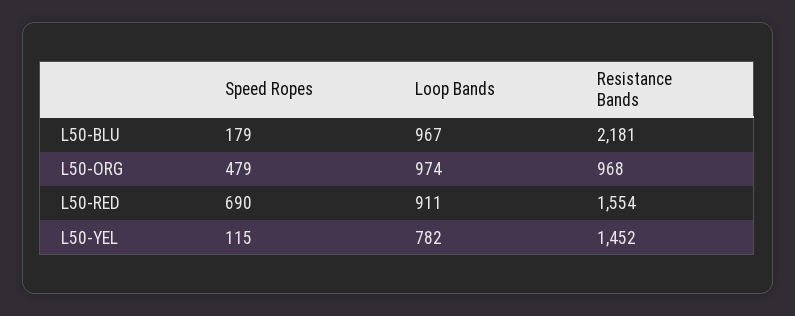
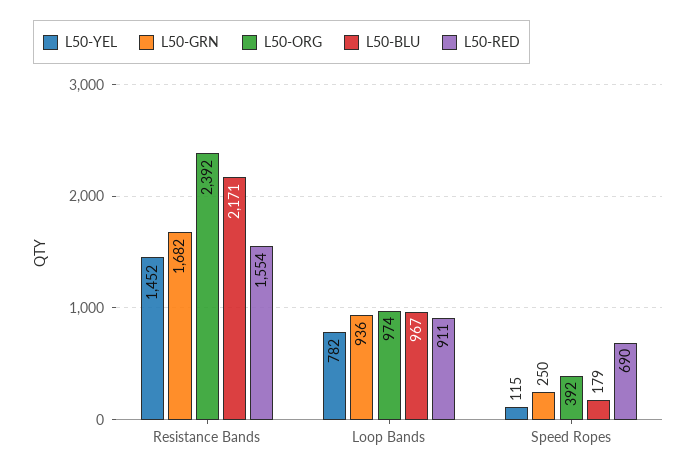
  {
    "L50-BLU": {
      "Speed Ropes": 179,
      "Loop Bands": 967,
-     "Resistance Bands": 2181
+     "Resistance Bands": 2171
    },
    "L50-ORG": {
-     "Speed Ropes": 479,
+     "Speed Ropes": 392,
      "Loop Bands": 974,
-     "Resistance Bands": 968
+     "Resistance Bands": 2392
    },
    "L50-RED": {
      "Speed Ropes": 690,
      "Loop Bands": 911,
      "Resistance Bands": 1554
    },
    "L50-YEL": {
      "Speed Ropes": 115,
      "Loop Bands": 782,
      "Resistance Bands": 1452
-   }
+   },
+   "L50-GRN": {
+     "Resistance Bands": 1682,
+     "Loop Bands": 936,
+     "Speed Ropes": 250
+   }
  }

